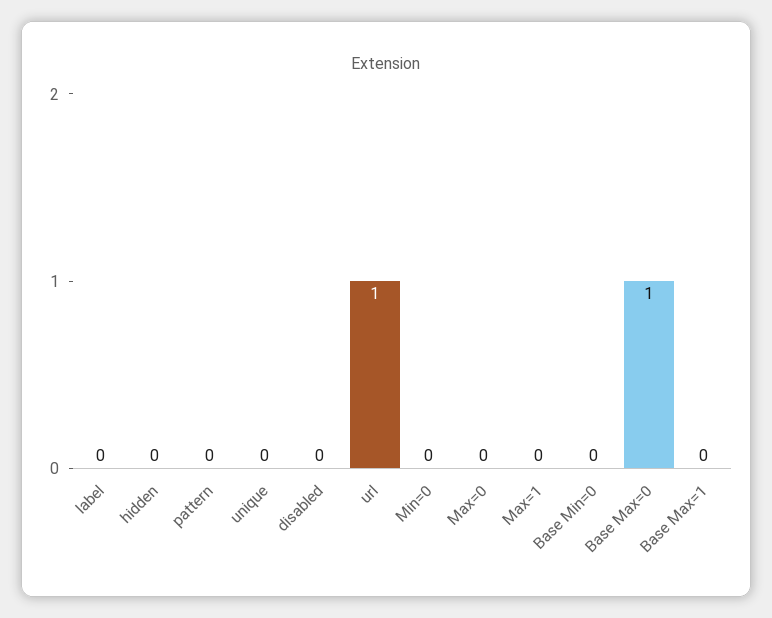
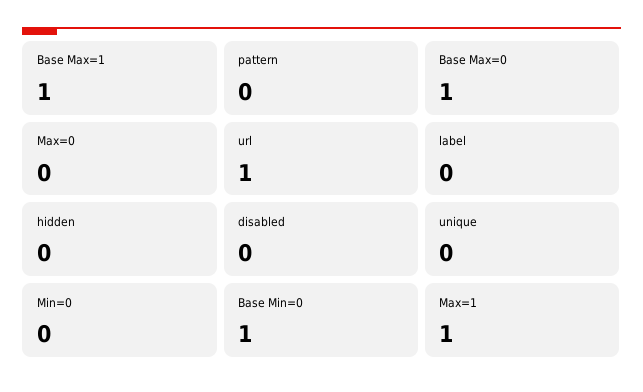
  {
    "label": 0,
    "hidden": 0,
    "pattern": 0,
    "unique": 0,
    "disabled": 0,
    "url": 1,
    "Min=0": 0,
    "Max=0": 0,
-   "Max=1": 0,
+   "Max=1": 1,
-   "Base Min=0": 0,
+   "Base Min=0": 1,
    "Base Max=0": 1,
-   "Base Max=1": 0
+   "Base Max=1": 1
  }

